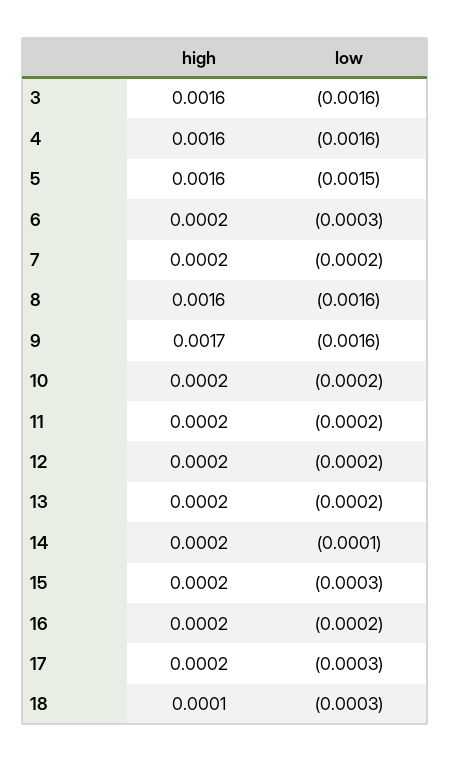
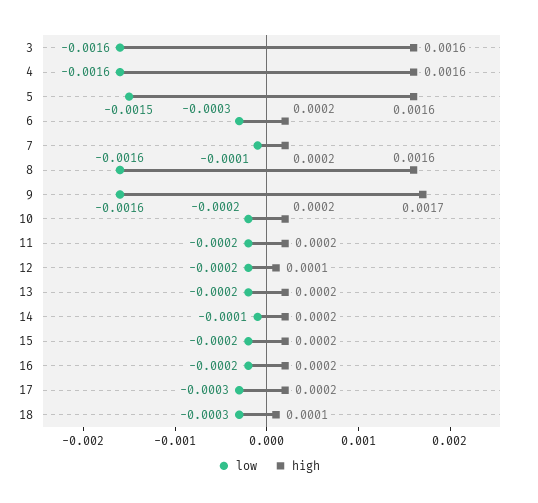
  {
    "high": {
      "3": 0.0016,
      "4": 0.0016,
      "5": 0.0016,
      "6": 0.0002,
      "7": 0.0002,
      "8": 0.0016,
      "9": 0.0017,
      "10": 0.0002,
      "11": 0.0002,
-     "12": 0.0002,
+     "12": 0.0001,
      "13": 0.0002,
      "14": 0.0002,
      "15": 0.0002,
      "16": 0.0002,
      "17": 0.0002,
      "18": 0.0001
    },
    "low": {
      "3": -0.0016,
      "4": -0.0016,
      "5": -0.0015,
      "6": -0.0003,
-     "7": -0.0002,
+     "7": -0.0001,
      "8": -0.0016,
      "9": -0.0016,
      "10": -0.0002,
      "11": -0.0002,
      "12": -0.0002,
      "13": -0.0002,
      "14": -0.0001,
-     "15": -0.0003,
+     "15": -0.0002,
      "16": -0.0002,
      "17": -0.0003,
      "18": -0.0003
    }
  }

